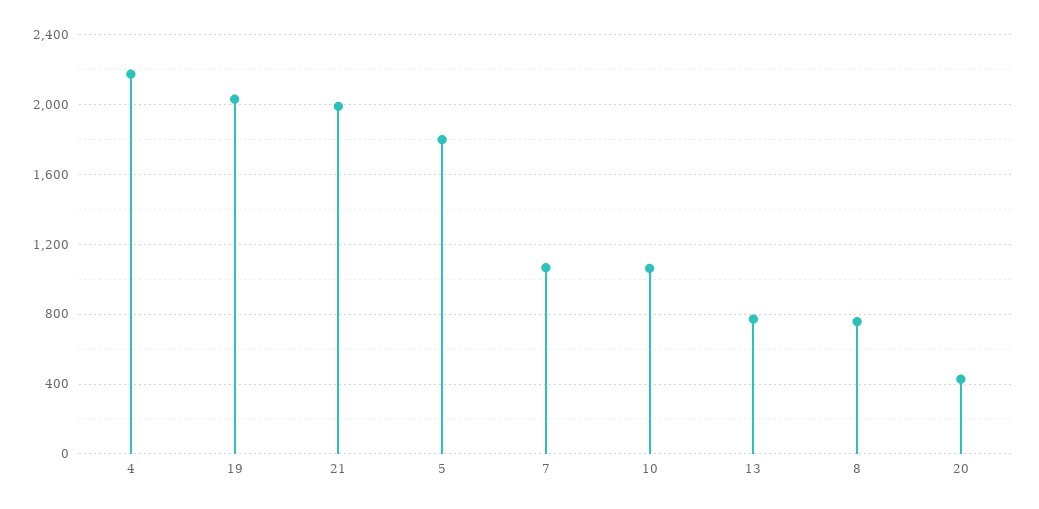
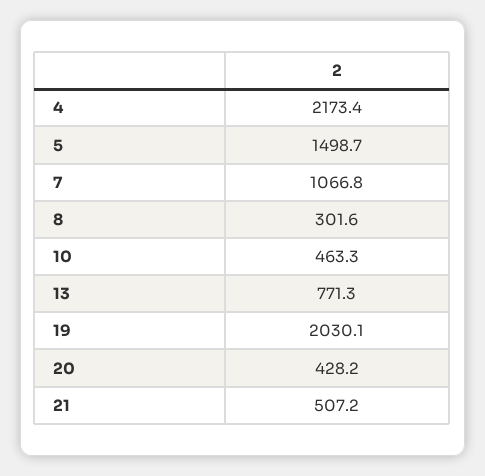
  {
    "4": 2173.4,
    "19": 2030.1,
-   "21": 2000,
+   "21": 507.2,
-   "5": 1800,
+   "5": 1498.7,
    "7": 1066.8,
-   "10": 1050,
+   "10": 463.3,
    "13": 771.3,
-   "8": 750,
+   "8": 301.6,
    "20": 428.2
  }

